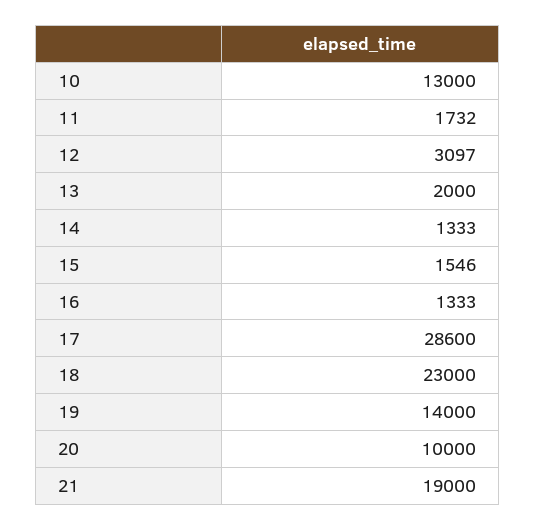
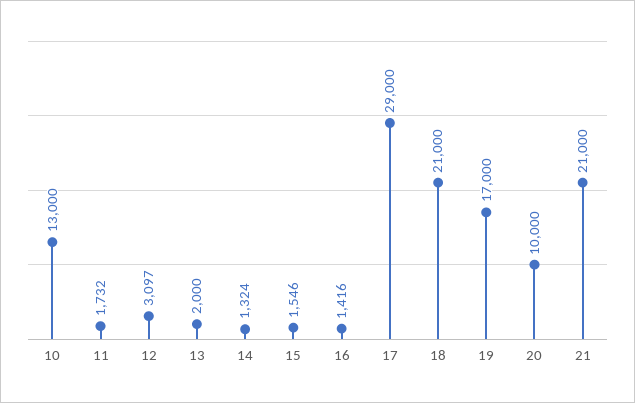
  {
    "10": 13000,
    "11": 1732,
    "12": 3097,
    "13": 2000,
-   "14": 1333,
+   "14": 1324,
    "15": 1546,
-   "16": 1333,
+   "16": 1416,
-   "17": 28600,
+   "17": 29000,
-   "18": 23000,
+   "18": 21000,
-   "19": 14000,
+   "19": 17000,
    "20": 10000,
-   "21": 19000
+   "21": 21000
  }

